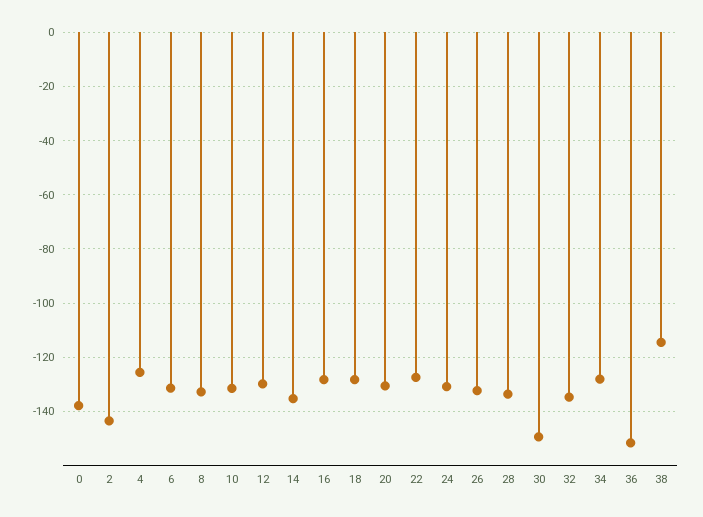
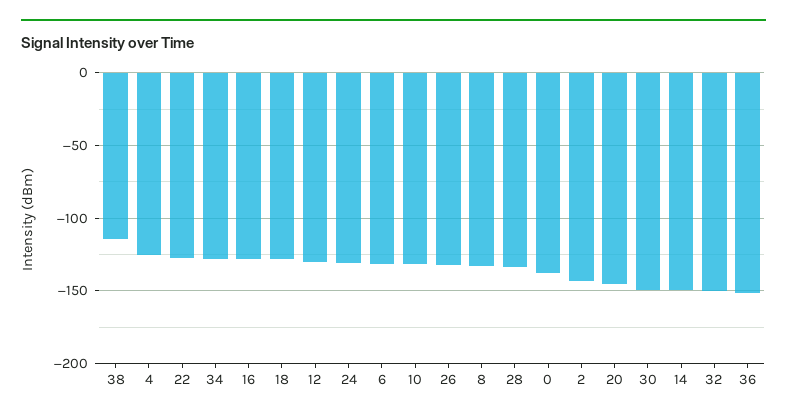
  {
    "0": -137.5,
    "2": -142.5,
    "4": -125,
    "6": -132.5,
    "8": -132.5,
    "10": -132.5,
    "12": -130,
-   "14": -135,
+   "14": -150,
    "16": -127.5,
    "18": -127.5,
-   "20": -130,
+   "20": -145,
    "22": -127.5,
    "24": -130,
    "26": -132.5,
    "28": -132.5,
    "30": -150,
-   "32": -135,
+   "32": -150,
    "34": -127.5,
    "36": -152.5,
    "38": -115
  }

